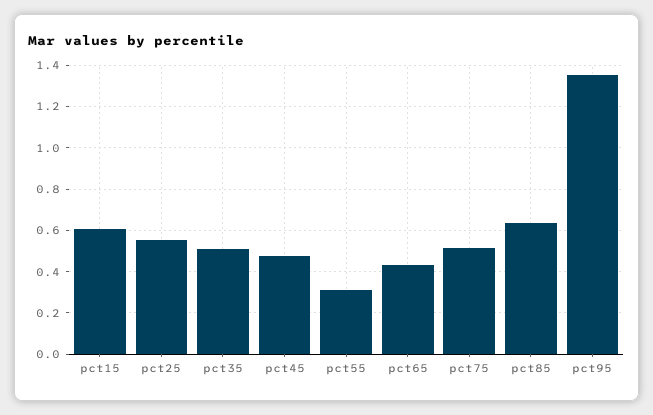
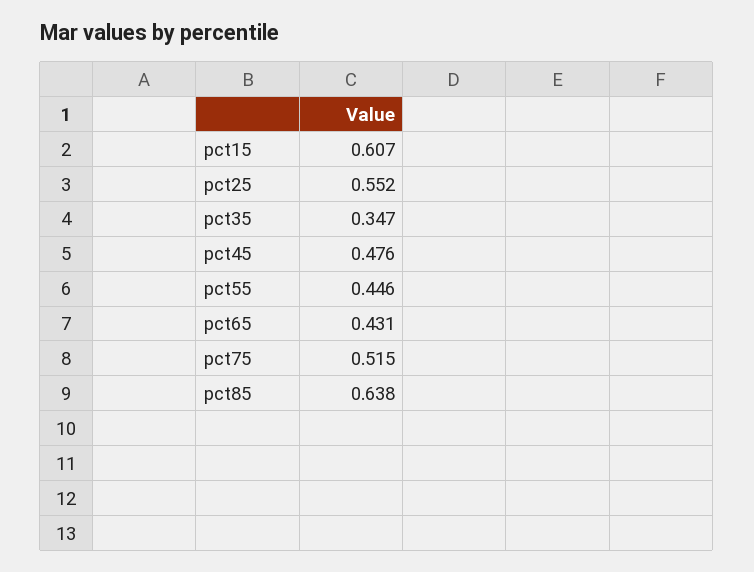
  {
    "pct15": 0.607,
    "pct25": 0.552,
-   "pct35": 0.5,
+   "pct35": 0.347,
    "pct45": 0.476,
-   "pct55": 0.3,
+   "pct55": 0.446,
    "pct65": 0.431,
    "pct75": 0.515,
-   "pct85": 0.638,
+   "pct85": 0.638
-   "pct95": 1.35
  }

